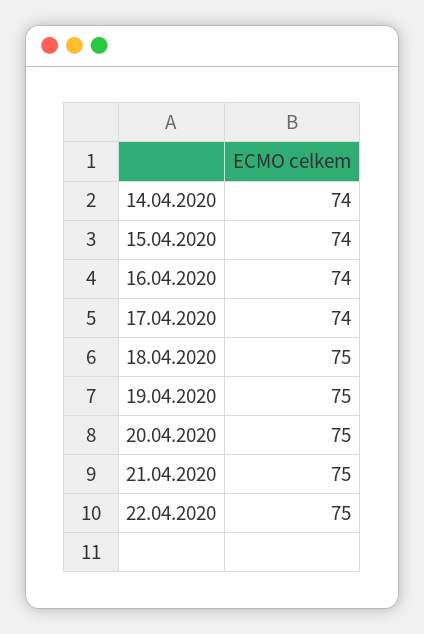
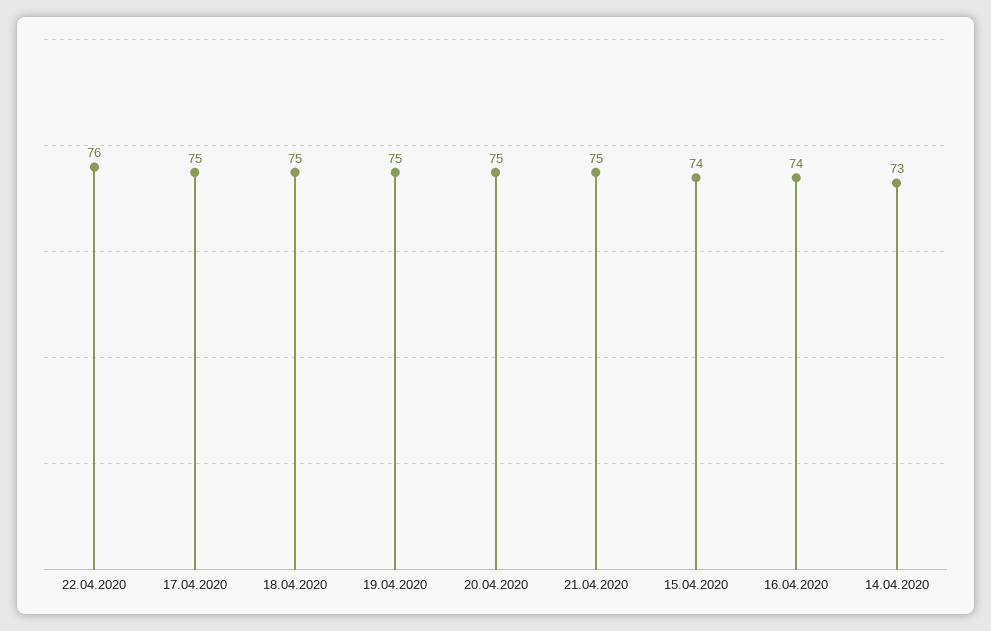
  {
-   "14.04.2020": 74,
+   "14.04.2020": 73,
    "15.04.2020": 74,
    "16.04.2020": 74,
-   "17.04.2020": 74,
+   "17.04.2020": 75,
    "18.04.2020": 75,
    "19.04.2020": 75,
    "20.04.2020": 75,
    "21.04.2020": 75,
-   "22.04.2020": 75
+   "22.04.2020": 76
  }

